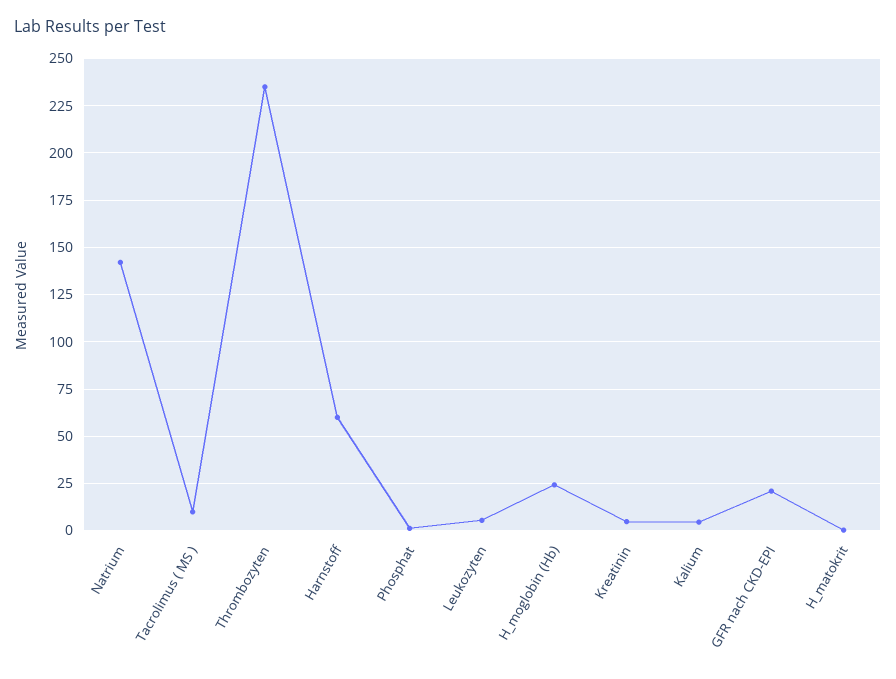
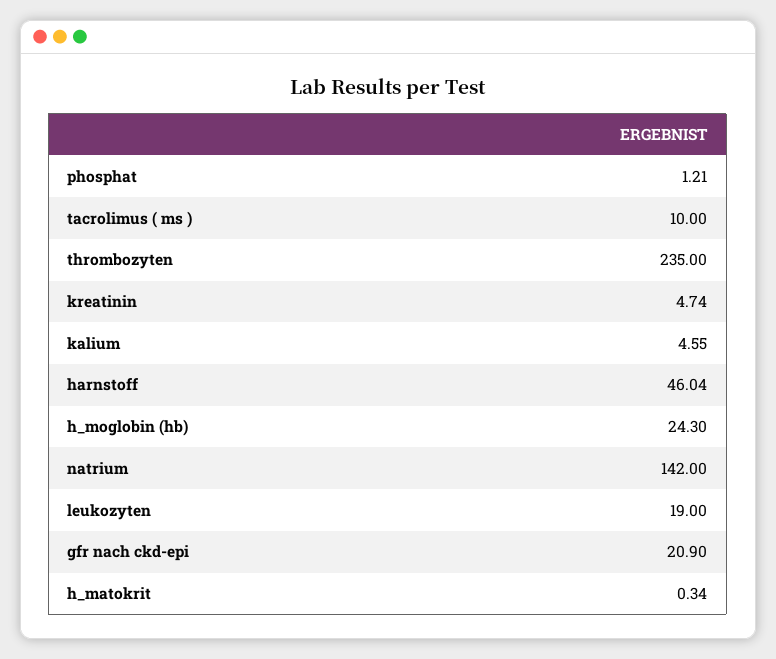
  {
    "Natrium": 142,
    "Tacrolimus ( MS )": 10,
    "Thrombozyten": 235,
-   "Harnstoff": 60,
+   "Harnstoff": 46.04,
    "Phosphat": 1.21,
-   "Leukozyten": 5,
+   "Leukozyten": 19,
    "H_moglobin (Hb)": 24.3,
    "Kreatinin": 4.74,
    "Kalium": 4.55,
    "GFR nach CKD-EPI": 20.9,
    "H_matokrit": 0.34
  }

